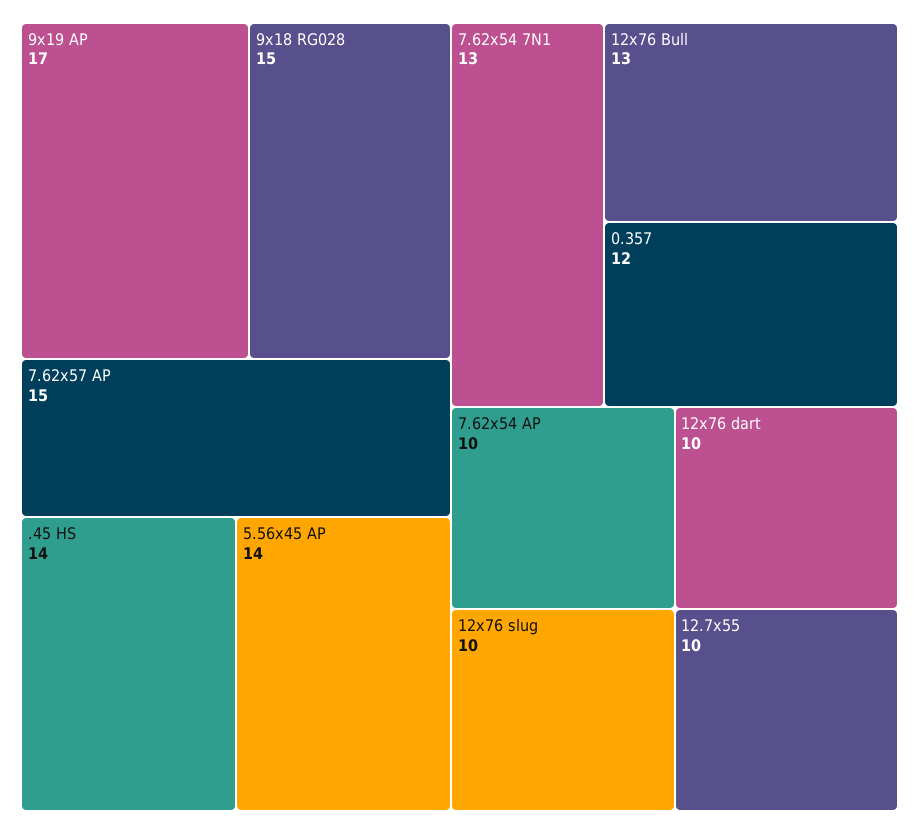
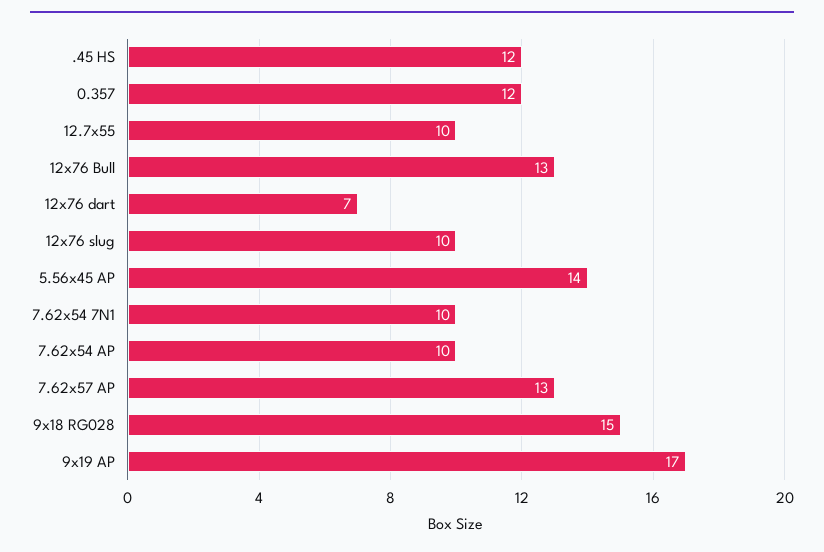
  {
    "9x19 AP": 17,
    "9x18 RG028": 15,
-   "7.62x57 AP": 15,
+   "7.62x57 AP": 13,
-   ".45 HS": 14,
+   ".45 HS": 12,
    "5.56x45 AP": 14,
-   "7.62x54 7N1": 13,
+   "7.62x54 7N1": 10,
    "12x76 Bull": 13,
    "0.357": 12,
    "7.62x54 AP": 10,
    "12x76 slug": 10,
-   "12x76 dart": 10,
+   "12x76 dart": 7,
    "12.7x55": 10
  }

